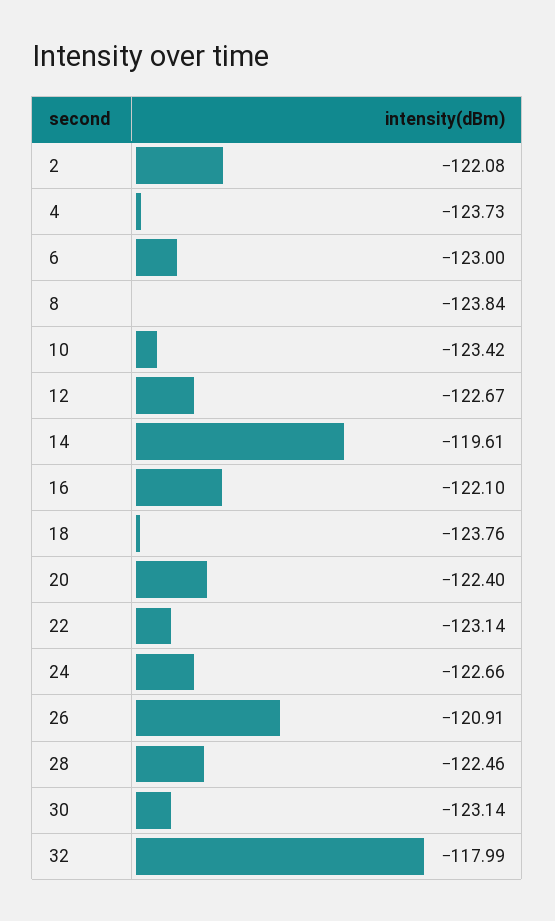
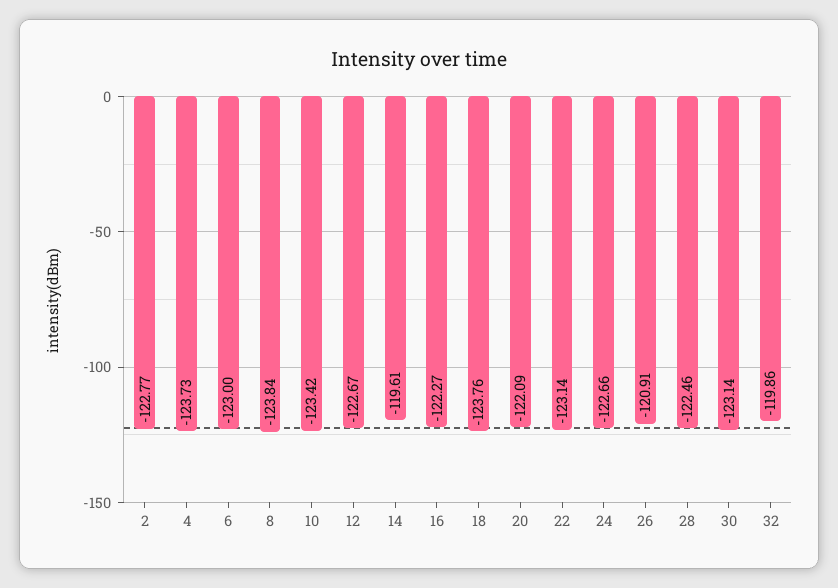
  {
-   "2": -122.08,
+   "2": -122.77,
    "4": -123.73,
    "6": -123,
    "8": -123.84,
    "10": -123.42,
    "12": -122.67,
    "14": -119.61,
-   "16": -122.1,
+   "16": -122.27,
    "18": -123.76,
-   "20": -122.4,
+   "20": -122.09,
    "22": -123.14,
    "24": -122.66,
    "26": -120.91,
    "28": -122.46,
    "30": -123.14,
-   "32": -117.99
+   "32": -119.86
  }

